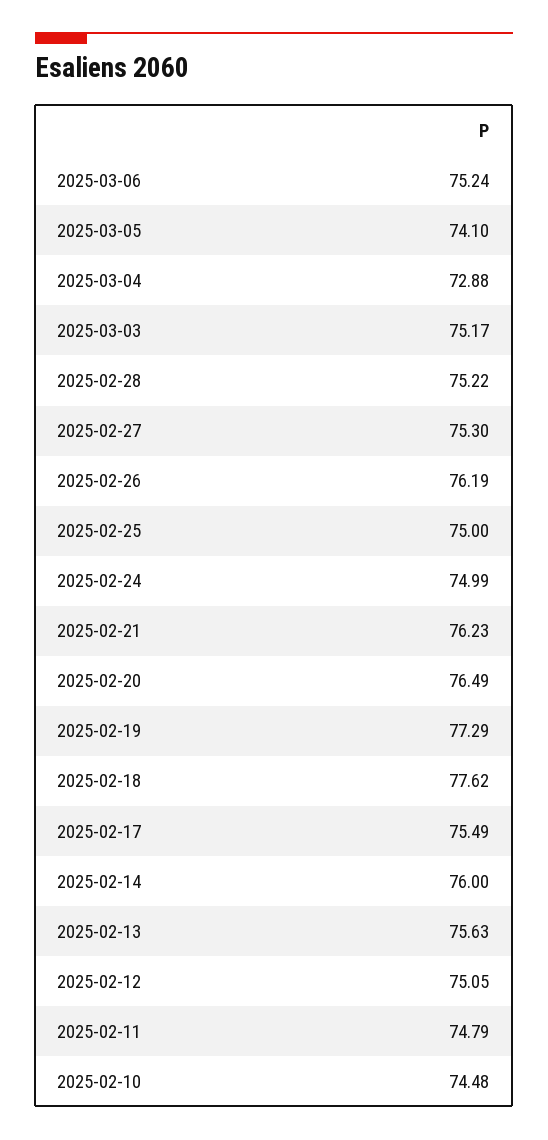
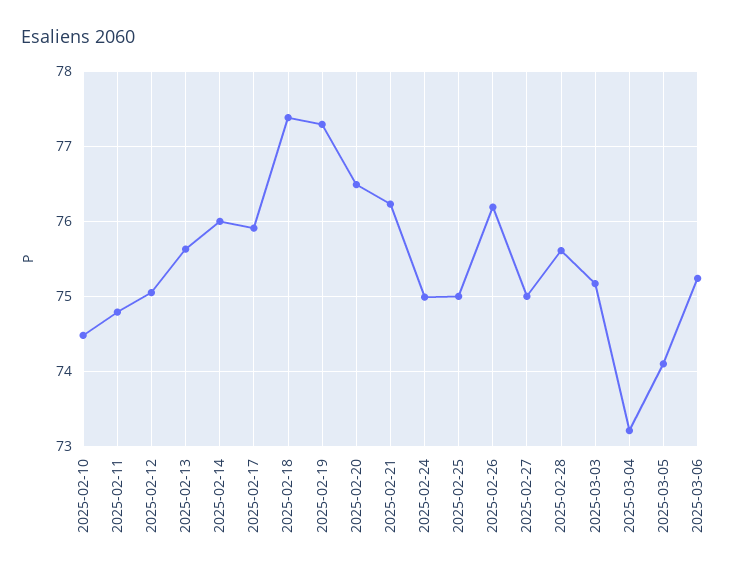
  {
    "2025-03-06": 75.24,
    "2025-03-05": 74.1,
-   "2025-03-04": 72.88,
+   "2025-03-04": 73.2,
    "2025-03-03": 75.17,
-   "2025-02-28": 75.22,
+   "2025-02-28": 75.6,
-   "2025-02-27": 75.3,
+   "2025-02-27": 75,
    "2025-02-26": 76.19,
    "2025-02-25": 75,
    "2025-02-24": 74.99,
    "2025-02-21": 76.23,
    "2025-02-20": 76.49,
    "2025-02-19": 77.29,
-   "2025-02-18": 77.62,
+   "2025-02-18": 77.4,
-   "2025-02-17": 75.49,
+   "2025-02-17": 75.9,
    "2025-02-14": 76,
    "2025-02-13": 75.63,
    "2025-02-12": 75.05,
    "2025-02-11": 74.79,
    "2025-02-10": 74.48
  }

